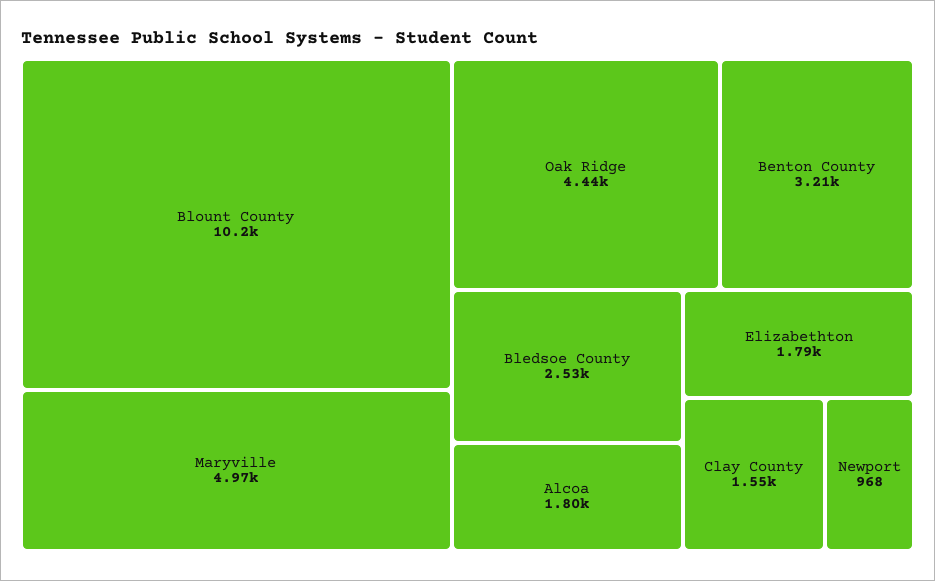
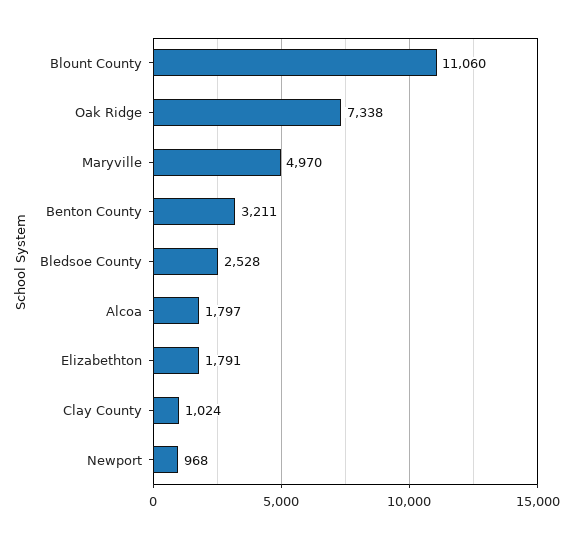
  {
-   "Blount County": 10200,
+   "Blount County": 11060,
    "Maryville": 4970,
-   "Oak Ridge": 4440,
+   "Oak Ridge": 7338,
    "Benton County": 3211,
    "Bledsoe County": 2528,
    "Alcoa": 1797,
    "Elizabethton": 1791,
-   "Clay County": 1550,
+   "Clay County": 1024,
    "Newport": 968
  }

